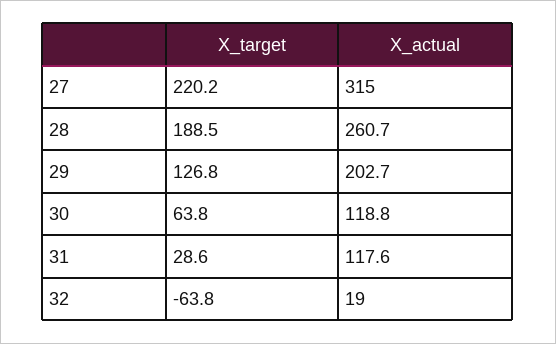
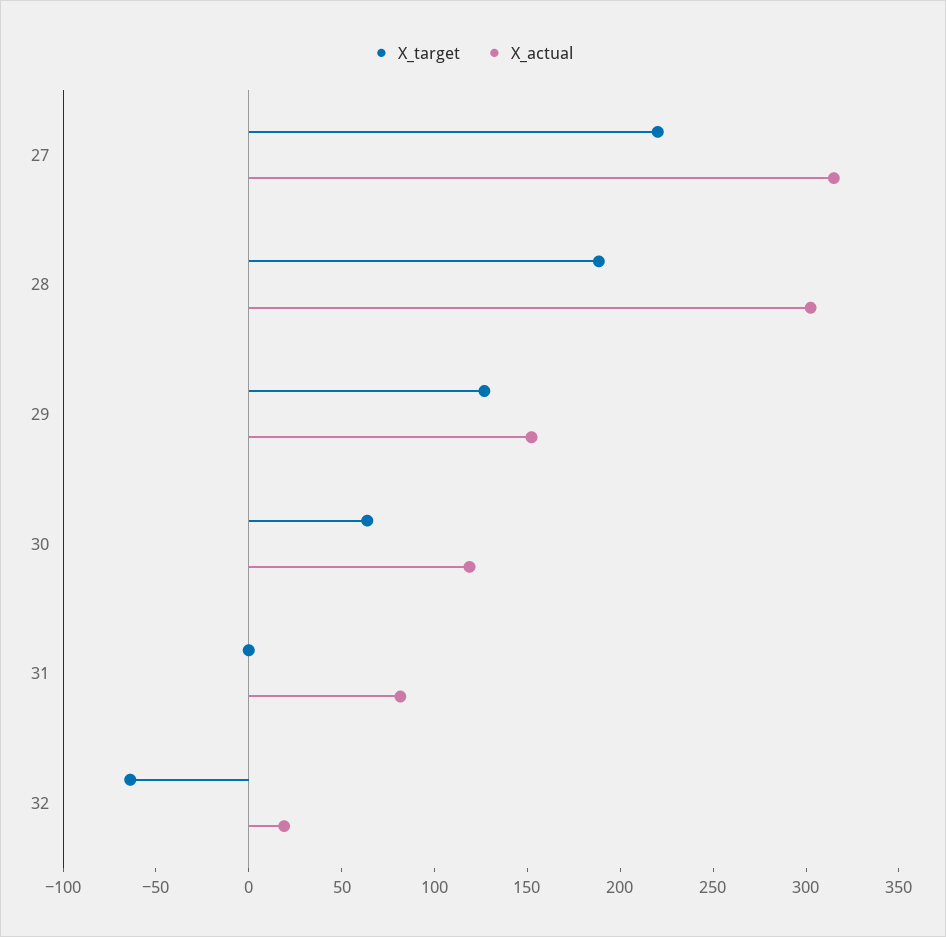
  {
    "X_target": {
      "27": 220.2,
      "28": 188.5,
      "29": 126.8,
      "30": 63.8,
-     "31": 28.6,
+     "31": 0,
      "32": -63.8
    },
    "X_actual": {
      "27": 315,
-     "28": 260.7,
+     "28": 300,
-     "29": 202.7,
+     "29": 150,
      "30": 118.8,
-     "31": 117.6,
+     "31": 80,
      "32": 19
    }
  }

